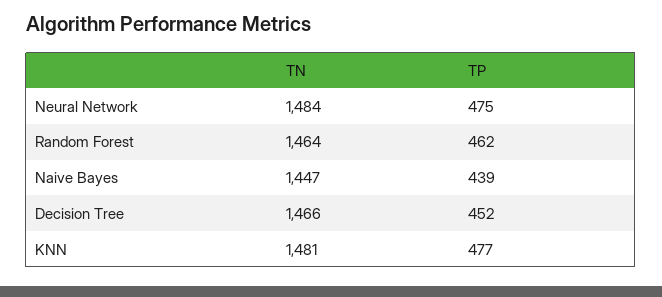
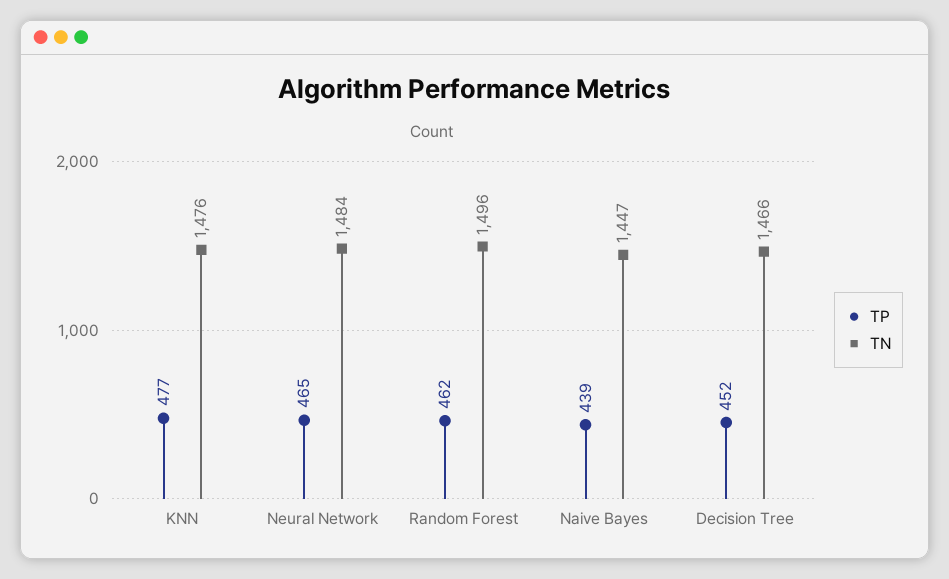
  {
    "TN": {
      "Neural Network": 1484,
-     "Random Forest": 1464,
+     "Random Forest": 1496,
      "Naive Bayes": 1447,
      "Decision Tree": 1466,
-     "KNN": 1481
+     "KNN": 1476
    },
    "TP": {
-     "Neural Network": 475,
+     "Neural Network": 465,
      "Random Forest": 462,
      "Naive Bayes": 439,
      "Decision Tree": 452,
      "KNN": 477
    }
  }

